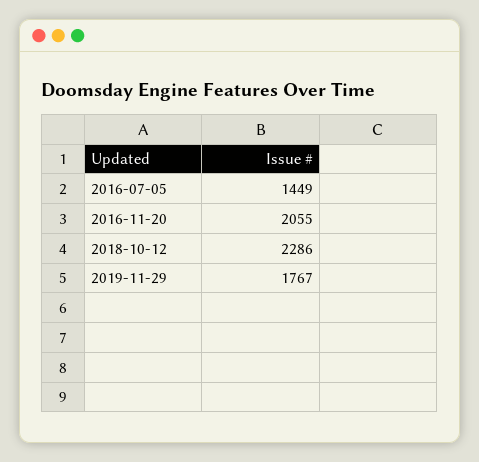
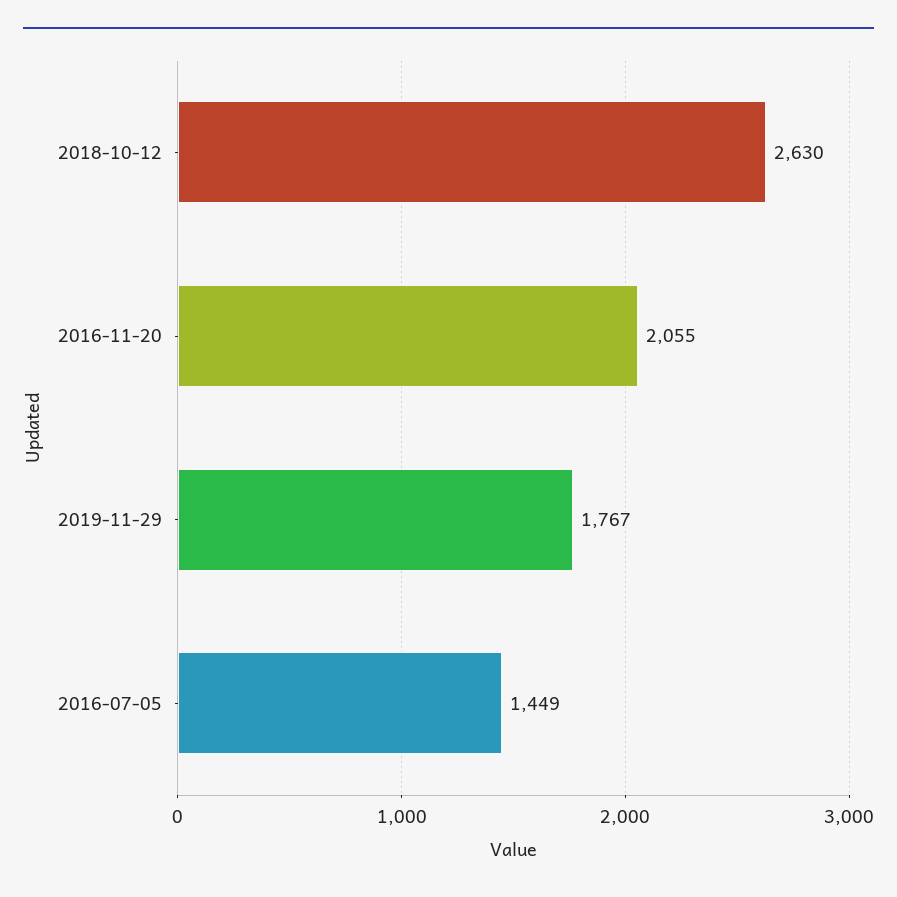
  {
    "2016-07-05": 1449,
    "2016-11-20": 2055,
-   "2018-10-12": 2286,
+   "2018-10-12": 2630,
    "2019-11-29": 1767
  }

